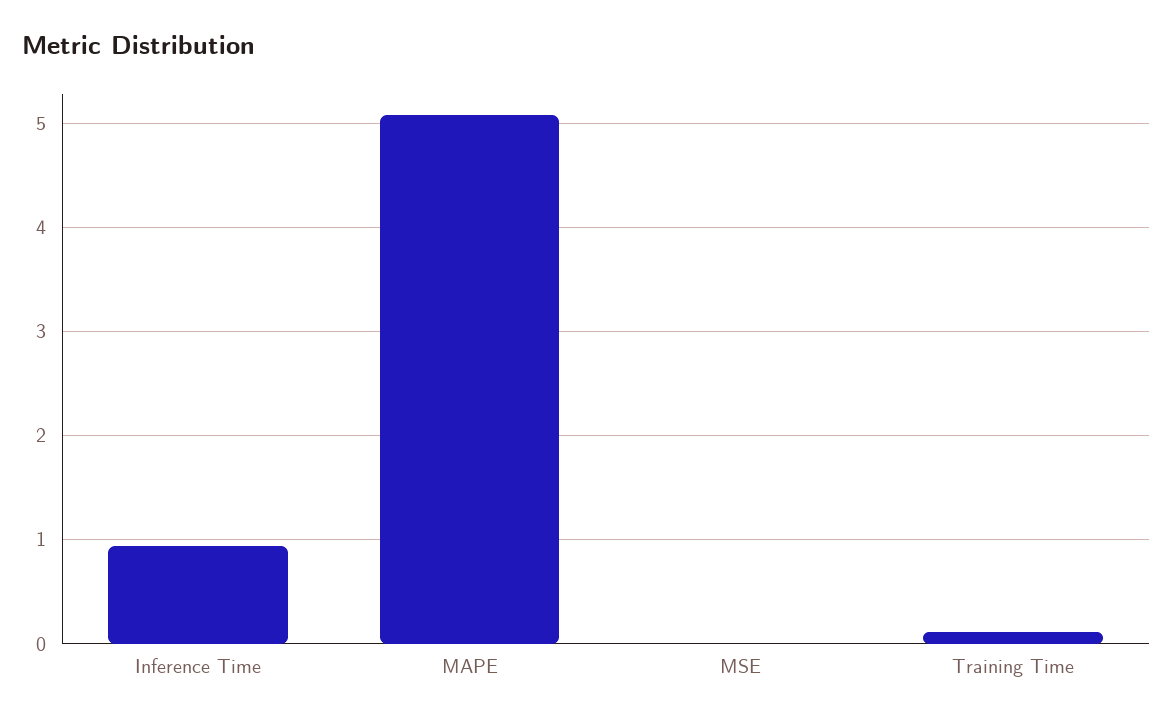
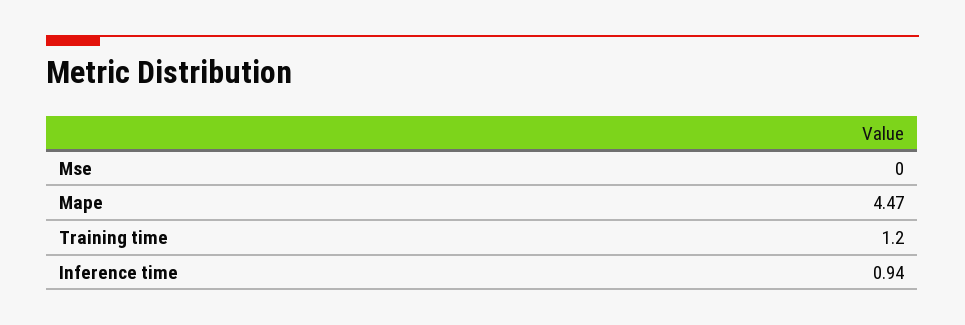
  {
    "Inference Time": 0.94,
-   "MAPE": 5.1,
+   "MAPE": 4.47,
    "MSE": 0,
-   "Training Time": 0.1
+   "Training Time": 1.2
  }

